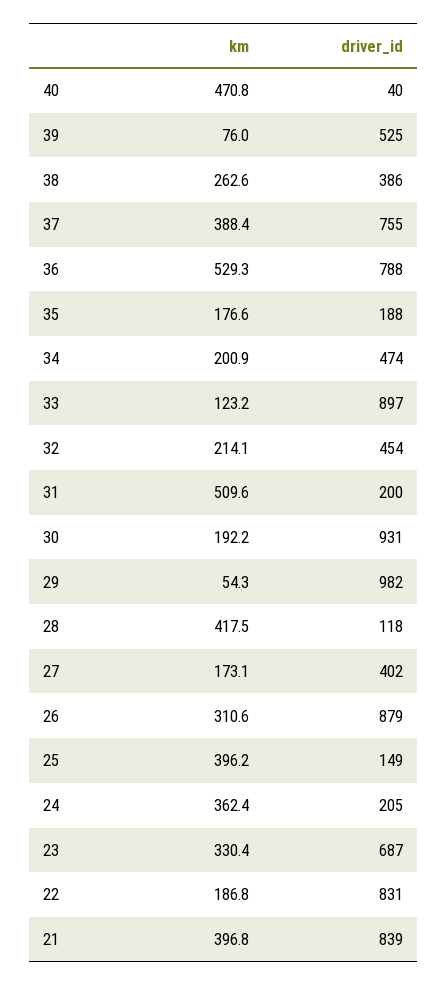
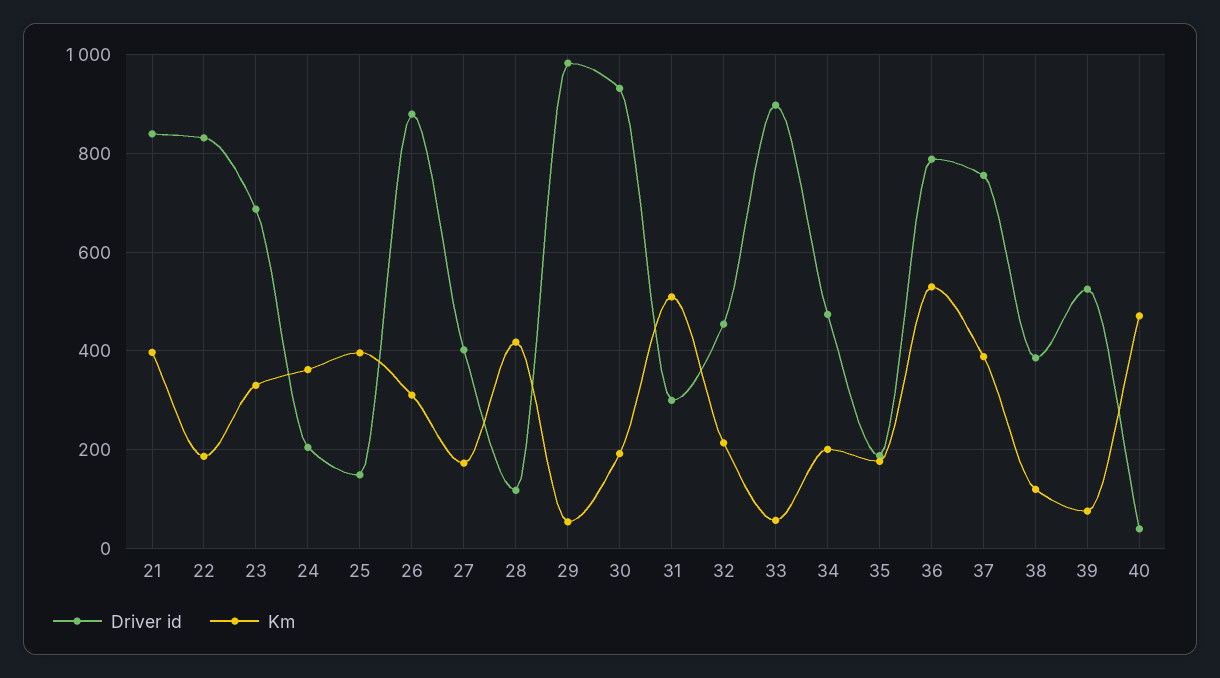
  {
    "km": {
      "40": 470.8,
      "39": 76,
-     "38": 262.6,
+     "38": 120,
      "37": 388.4,
      "36": 529.3,
      "35": 176.6,
      "34": 200.9,
-     "33": 123.2,
+     "33": 60,
      "32": 214.1,
      "31": 509.6,
      "30": 192.2,
      "29": 54.3,
      "28": 417.5,
      "27": 173.1,
      "26": 310.6,
      "25": 396.2,
      "24": 362.4,
      "23": 330.4,
      "22": 186.8,
      "21": 396.8
    },
    "driver_id": {
      "40": 40,
      "39": 525,
      "38": 386,
      "37": 755,
      "36": 788,
      "35": 188,
      "34": 474,
      "33": 897,
      "32": 454,
-     "31": 200,
+     "31": 300,
      "30": 931,
      "29": 982,
      "28": 118,
      "27": 402,
      "26": 879,
      "25": 149,
      "24": 205,
      "23": 687,
      "22": 831,
      "21": 839
    }
  }

